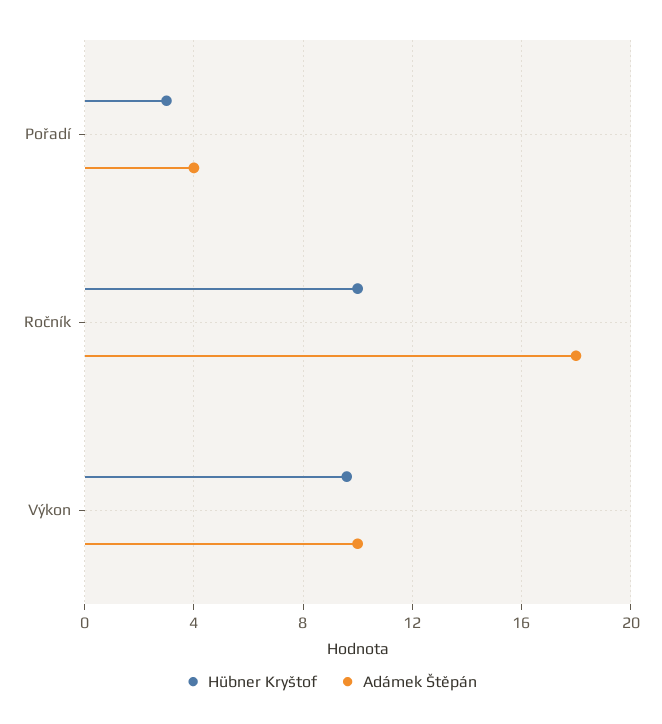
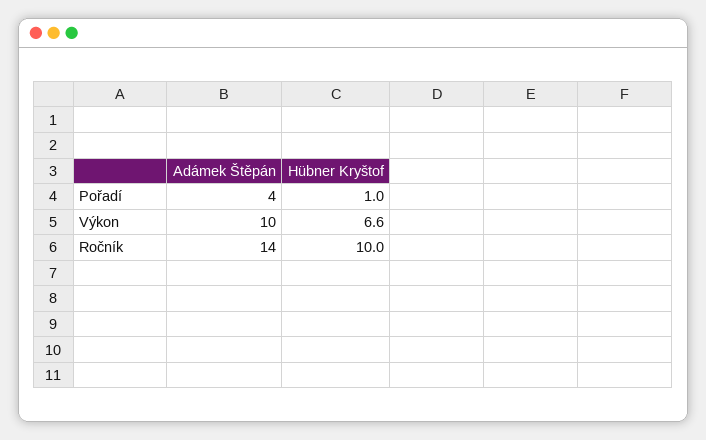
  {
    "Hübner Kryštof": {
-     "Pořadí": 3,
+     "Pořadí": 1,
      "Ročník": 10,
-     "Výkon": 9.5
+     "Výkon": 6.6
    },
    "Adámek Štěpán": {
      "Pořadí": 4,
-     "Ročník": 18,
+     "Ročník": 14,
      "Výkon": 10
    }
  }

